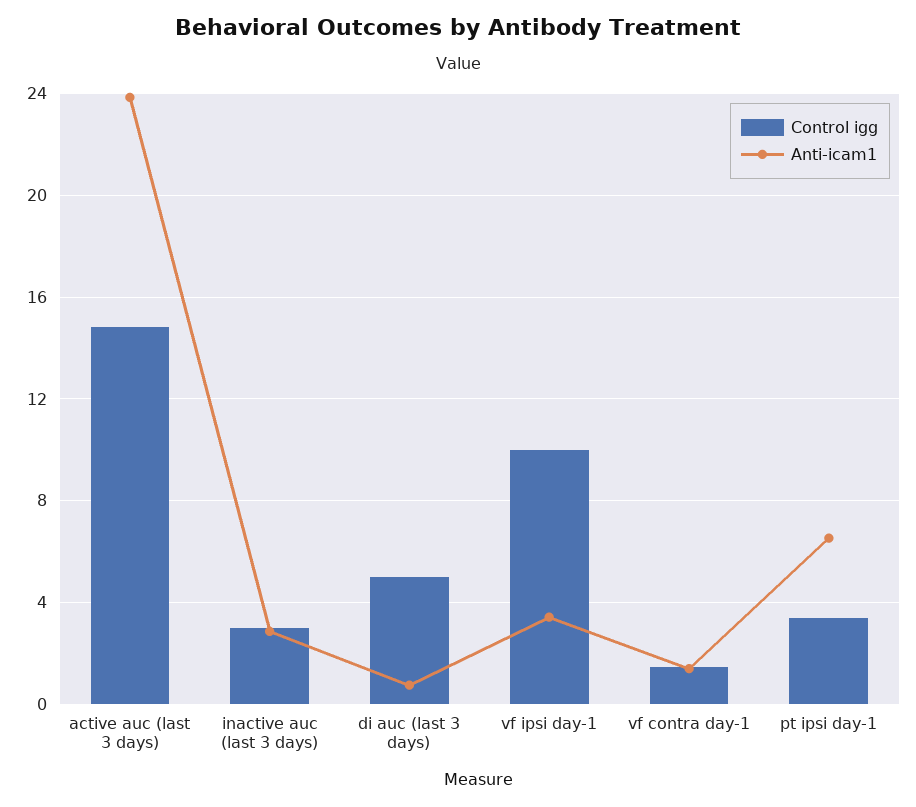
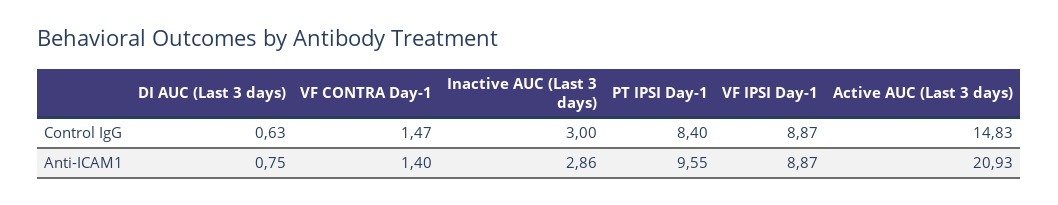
  {
    "Control igg": {
      "active auc (last 3 days)": 14.83,
      "inactive auc (last 3 days)": 3,
-     "di auc (last 3 days)": 5,
+     "di auc (last 3 days)": 0.63,
-     "vf ipsi day-1": 10,
+     "vf ipsi day-1": 8.87,
      "vf contra day-1": 1.47,
-     "pt ipsi day-1": 3.5
+     "pt ipsi day-1": 8.4
    },
    "Anti-icam1": {
-     "active auc (last 3 days)": 24,
+     "active auc (last 3 days)": 20.93,
      "inactive auc (last 3 days)": 2.86,
      "di auc (last 3 days)": 0.75,
-     "vf ipsi day-1": 3.5,
+     "vf ipsi day-1": 8.87,
      "vf contra day-1": 1.4,
-     "pt ipsi day-1": 6.5
+     "pt ipsi day-1": 9.55
    }
  }

